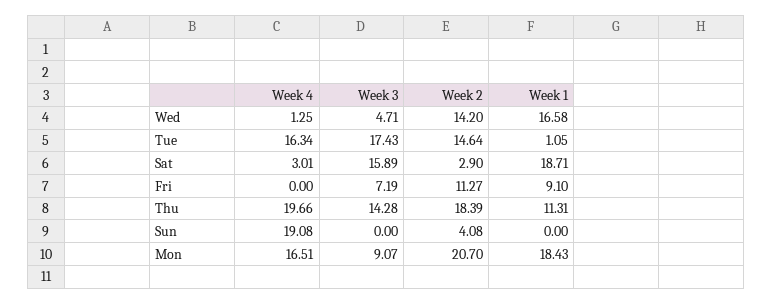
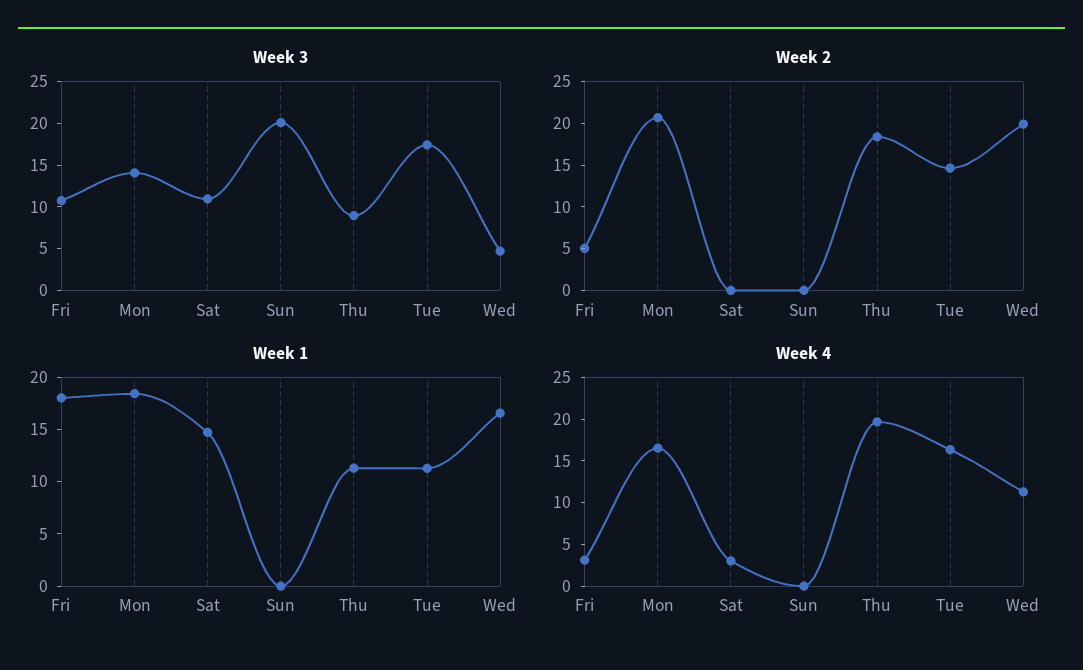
  {
    "Week 4": {
-     "Wed": 1.25,
+     "Wed": 11,
      "Tue": 16.34,
      "Sat": 3.01,
-     "Fri": 0,
+     "Fri": 3,
      "Thu": 19.66,
-     "Sun": 19.08,
+     "Sun": 0,
      "Mon": 16.51
    },
    "Week 3": {
      "Wed": 4.71,
      "Tue": 17.43,
-     "Sat": 15.89,
+     "Sat": 11,
-     "Fri": 7.19,
+     "Fri": 11,
-     "Thu": 14.28,
+     "Thu": 9,
-     "Sun": 0,
+     "Sun": 20,
-     "Mon": 9.07
+     "Mon": 14
    },
    "Week 2": {
-     "Wed": 14.2,
+     "Wed": 20,
      "Tue": 14.64,
-     "Sat": 2.9,
+     "Sat": 0,
-     "Fri": 11.27,
+     "Fri": 5,
      "Thu": 18.39,
-     "Sun": 4.08,
+     "Sun": 0,
      "Mon": 20.7
    },
    "Week 1": {
      "Wed": 16.58,
-     "Tue": 1.05,
+     "Tue": 11,
-     "Sat": 18.71,
+     "Sat": 15,
-     "Fri": 9.1,
+     "Fri": 18,
      "Thu": 11.31,
      "Sun": 0,
      "Mon": 18.43
    }
  }

